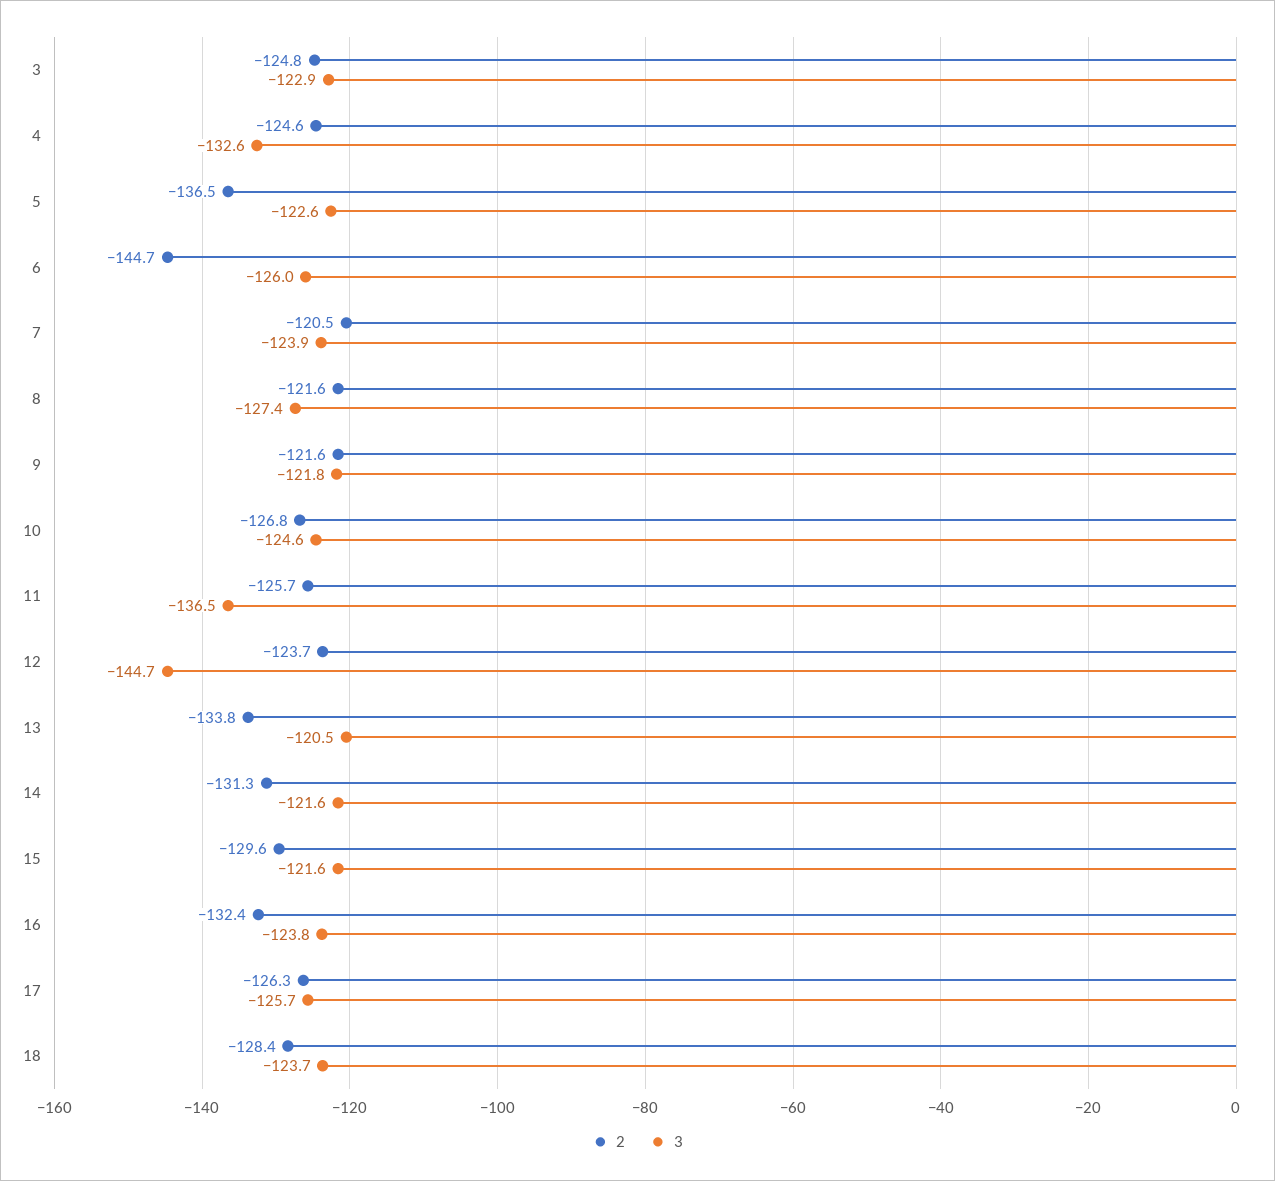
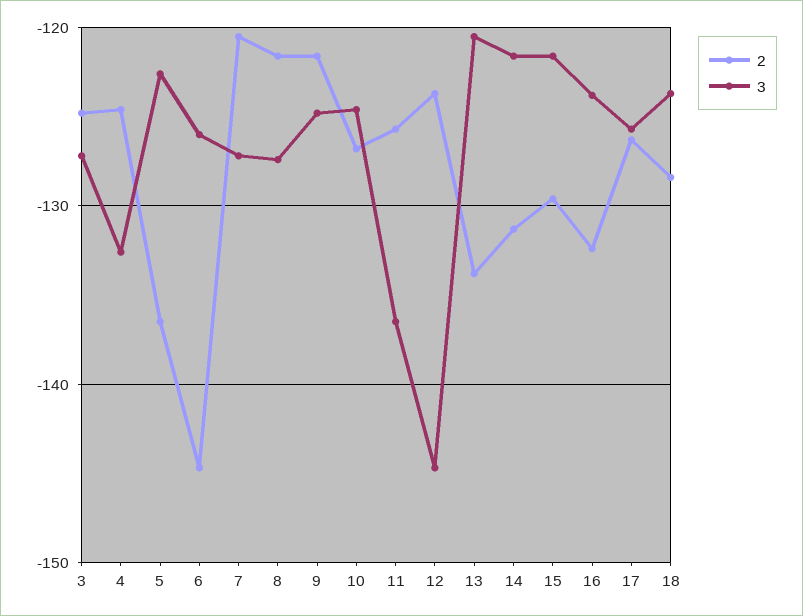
  {
    "2": {
      "3": -124.8,
      "4": -124.6,
      "5": -136.5,
      "6": -144.7,
      "7": -120.5,
      "8": -121.6,
      "9": -121.6,
      "10": -126.8,
      "11": -125.7,
      "12": -123.7,
      "13": -133.8,
      "14": -131.3,
      "15": -129.6,
      "16": -132.4,
      "17": -126.3,
      "18": -128.4
    },
    "3": {
-     "3": -122.9,
+     "3": -127,
      "4": -132.6,
      "5": -122.6,
      "6": -126,
-     "7": -123.9,
+     "7": -127,
      "8": -127.4,
-     "9": -121.8,
+     "9": -125,
      "10": -124.6,
      "11": -136.5,
      "12": -144.7,
      "13": -120.5,
      "14": -121.6,
      "15": -121.6,
      "16": -123.8,
      "17": -125.7,
      "18": -123.7
    }
  }

